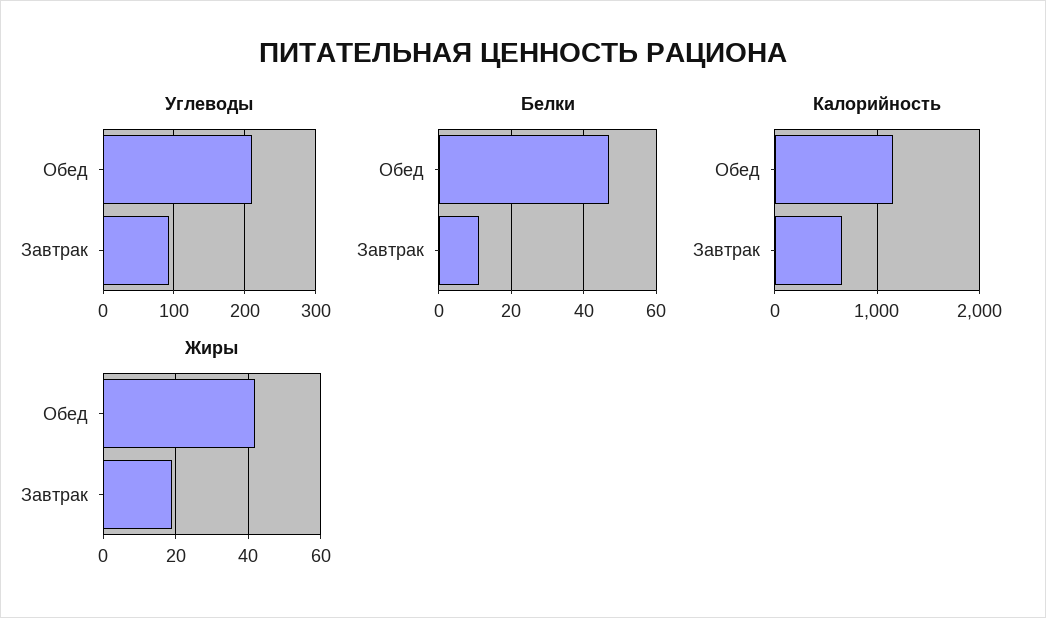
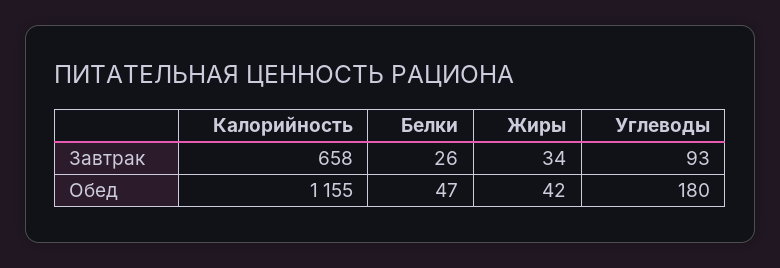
  {
    "Углеводы": {
-     "Обед": 210,
+     "Обед": 180,
      "Завтрак": 93
    },
    "Белки": {
      "Обед": 47,
-     "Завтрак": 10
+     "Завтрак": 26
    },
    "Калорийность": {
      "Обед": 1155,
      "Завтрак": 658
    },
    "Жиры": {
      "Обед": 42,
-     "Завтрак": 20
+     "Завтрак": 34
    }
  }

